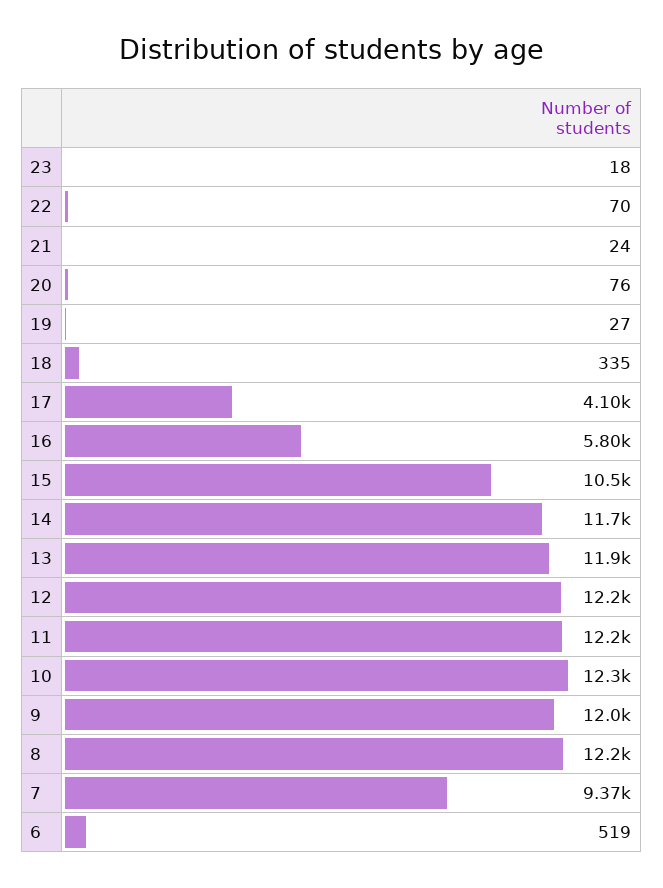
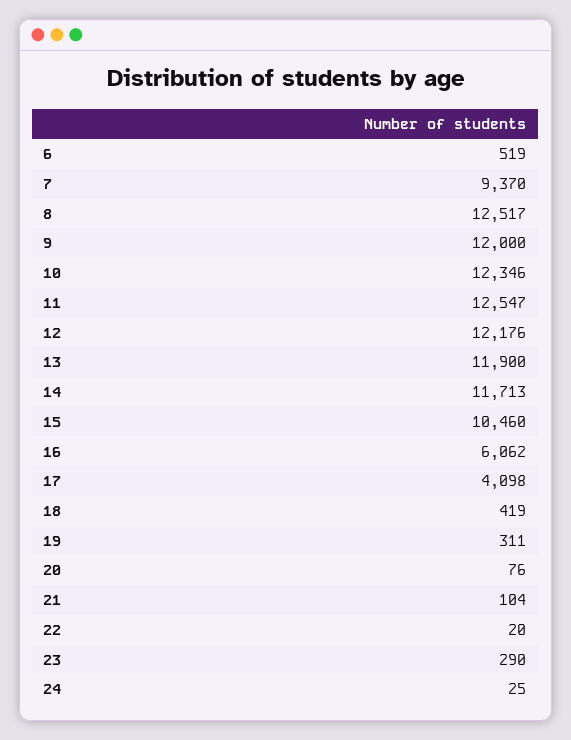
  {
-   "23": 18,
+   "23": 290,
-   "22": 70,
+   "22": 20,
-   "21": 24,
+   "21": 104,
    "20": 76,
-   "19": 27,
+   "19": 311,
-   "18": 335,
+   "18": 419,
    "17": 4098,
-   "16": 5800,
+   "16": 6062,
    "15": 10460,
    "14": 11713,
    "13": 11900,
    "12": 12176,
-   "11": 12200,
+   "11": 12547,
    "10": 12346,
    "9": 12000,
-   "8": 12200,
+   "8": 12517,
    "7": 9370,
-   "6": 519
+   "6": 519,
+   "24": 25
  }

